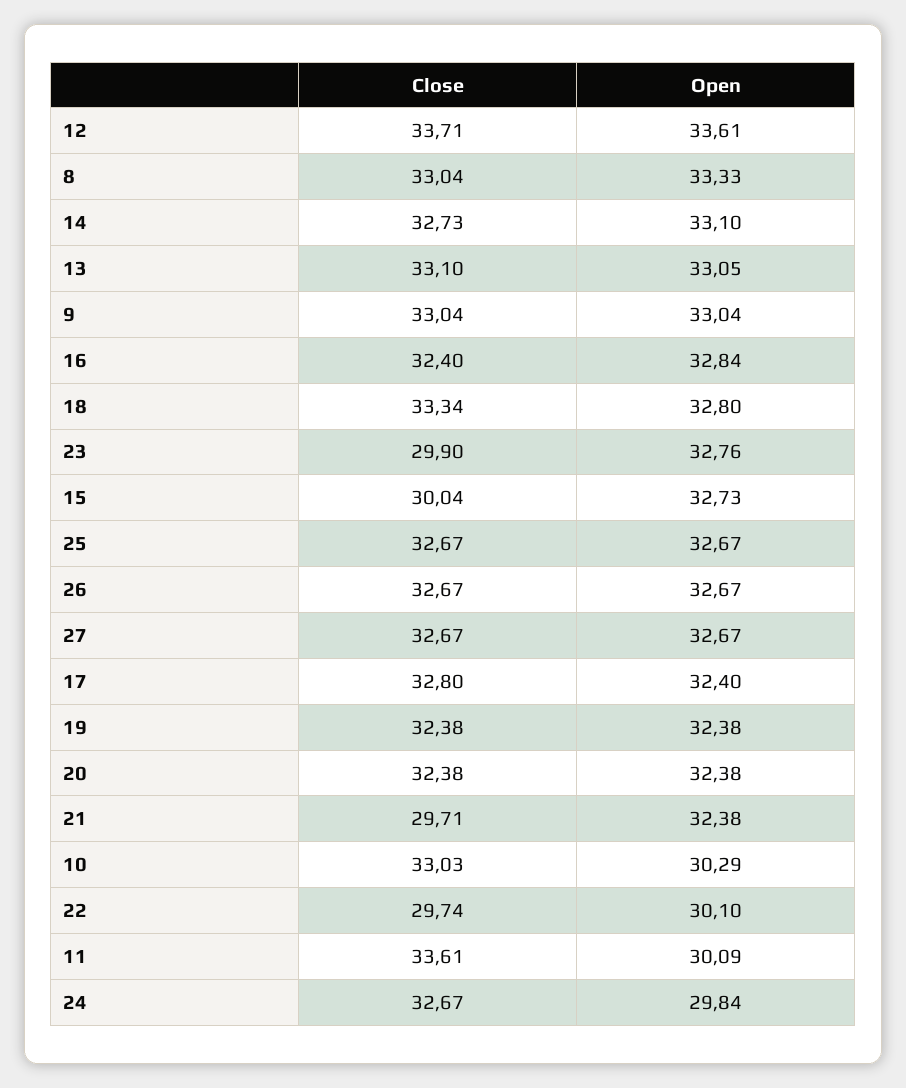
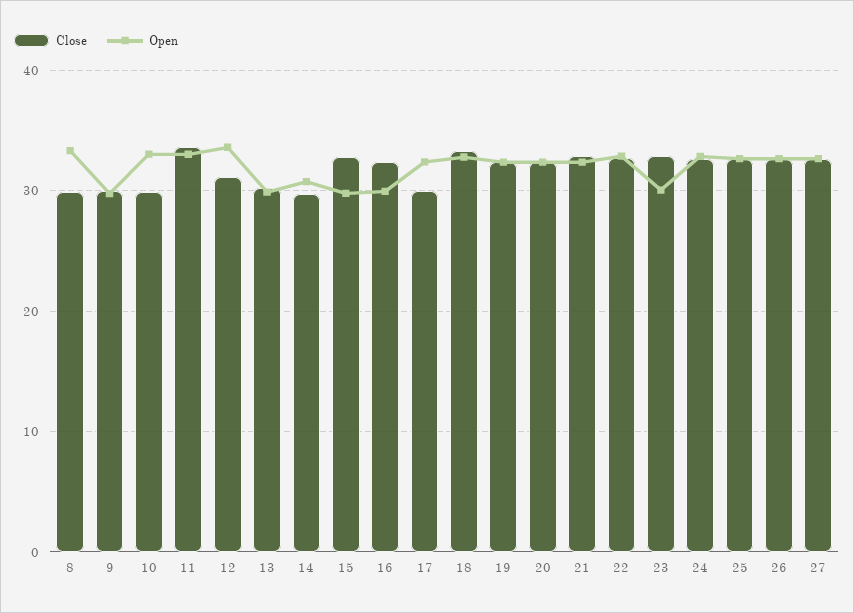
  {
    "Close": {
-     "12": 33.71,
+     "12": 31,
-     "8": 33.04,
+     "8": 30,
-     "14": 32.73,
+     "14": 30,
-     "13": 33.1,
+     "13": 30,
-     "9": 33.04,
+     "9": 30,
      "16": 32.4,
      "18": 33.34,
-     "23": 29.9,
+     "23": 33,
-     "15": 30.04,
+     "15": 33,
      "25": 32.67,
      "26": 32.67,
      "27": 32.67,
-     "17": 32.8,
+     "17": 30,
      "19": 32.38,
      "20": 32.38,
-     "21": 29.71,
+     "21": 33,
-     "10": 33.03,
+     "10": 30,
-     "22": 29.74,
+     "22": 33,
      "11": 33.61,
      "24": 32.67
    },
    "Open": {
      "12": 33.61,
      "8": 33.33,
-     "14": 33.1,
+     "14": 31,
-     "13": 33.05,
+     "13": 30,
-     "9": 33.04,
+     "9": 30,
-     "16": 32.84,
+     "16": 30,
      "18": 32.8,
-     "23": 32.76,
+     "23": 30,
-     "15": 32.73,
+     "15": 30,
      "25": 32.67,
      "26": 32.67,
      "27": 32.67,
      "17": 32.4,
      "19": 32.38,
      "20": 32.38,
      "21": 32.38,
-     "10": 30.29,
+     "10": 33,
-     "22": 30.1,
+     "22": 33,
-     "11": 30.09,
+     "11": 33,
-     "24": 29.84
+     "24": 33
    }
  }

